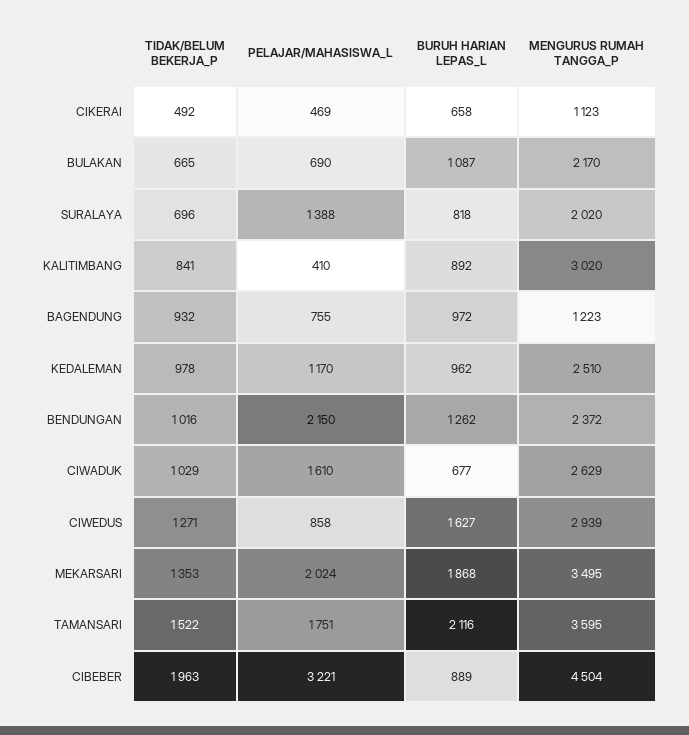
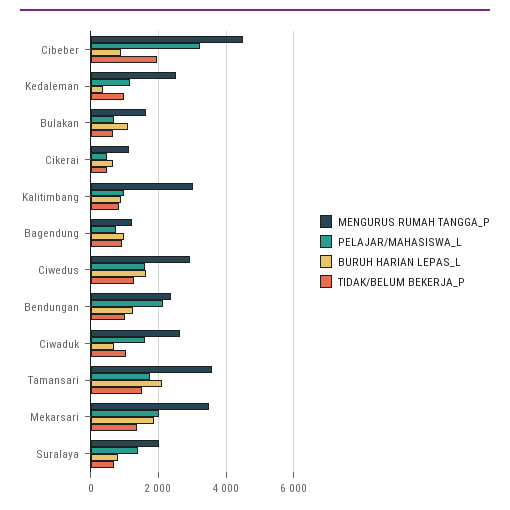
  {
    "TIDAK/BELUM BEKERJA_P": {
      "CIKERAI": 492,
      "BULAKAN": 665,
      "SURALAYA": 696,
      "KALITIMBANG": 841,
      "BAGENDUNG": 932,
      "KEDALEMAN": 978,
      "BENDUNGAN": 1016,
      "CIWADUK": 1029,
      "CIWEDUS": 1271,
      "MEKARSARI": 1353,
      "TAMANSARI": 1522,
      "CIBEBER": 1963
    },
    "PELAJAR/MAHASISWA_L": {
      "CIKERAI": 469,
      "BULAKAN": 690,
      "SURALAYA": 1388,
-     "KALITIMBANG": 410,
+     "KALITIMBANG": 1000,
      "BAGENDUNG": 755,
      "KEDALEMAN": 1170,
      "BENDUNGAN": 2150,
      "CIWADUK": 1610,
-     "CIWEDUS": 858,
+     "CIWEDUS": 1600,
      "MEKARSARI": 2024,
      "TAMANSARI": 1751,
      "CIBEBER": 3221
    },
    "BURUH HARIAN LEPAS_L": {
      "CIKERAI": 658,
      "BULAKAN": 1087,
      "SURALAYA": 818,
      "KALITIMBANG": 892,
      "BAGENDUNG": 972,
-     "KEDALEMAN": 962,
+     "KEDALEMAN": 400,
      "BENDUNGAN": 1262,
      "CIWADUK": 677,
      "CIWEDUS": 1627,
      "MEKARSARI": 1868,
      "TAMANSARI": 2116,
      "CIBEBER": 889
    },
    "MENGURUS RUMAH TANGGA_P": {
      "CIKERAI": 1123,
-     "BULAKAN": 2170,
+     "BULAKAN": 1600,
      "SURALAYA": 2020,
      "KALITIMBANG": 3020,
      "BAGENDUNG": 1223,
      "KEDALEMAN": 2510,
      "BENDUNGAN": 2372,
      "CIWADUK": 2629,
      "CIWEDUS": 2939,
      "MEKARSARI": 3495,
      "TAMANSARI": 3595,
      "CIBEBER": 4504
    }
  }

